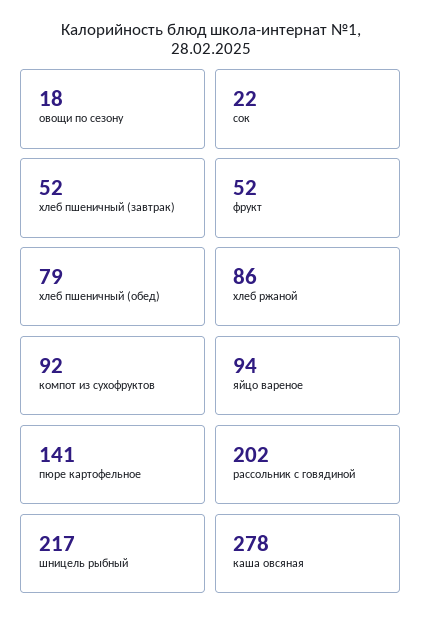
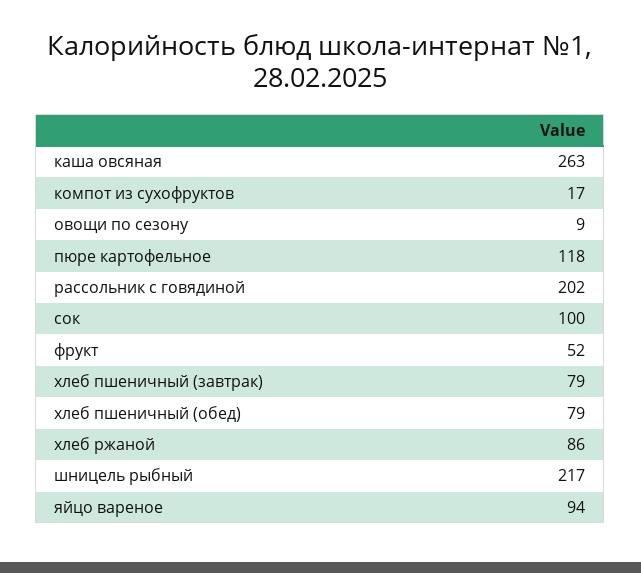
  {
-   "овощи по сезону": 18,
+   "овощи по сезону": 9,
-   "сок": 22,
+   "сок": 100,
-   "хлеб пшеничный (завтрак)": 52,
+   "хлеб пшеничный (завтрак)": 79,
    "фрукт": 52,
    "хлеб пшеничный (обед)": 79,
    "хлеб ржаной": 86,
-   "компот из сухофруктов": 92,
+   "компот из сухофруктов": 17,
    "яйцо вареное": 94,
-   "пюре картофельное": 141,
+   "пюре картофельное": 118,
    "рассольник с говядиной": 202,
    "шницель рыбный": 217,
-   "каша овсяная": 278
+   "каша овсяная": 263
  }

